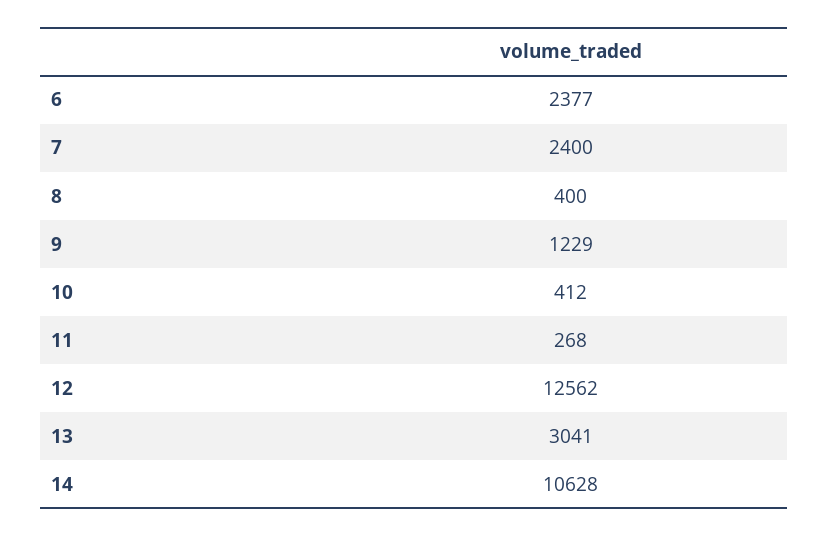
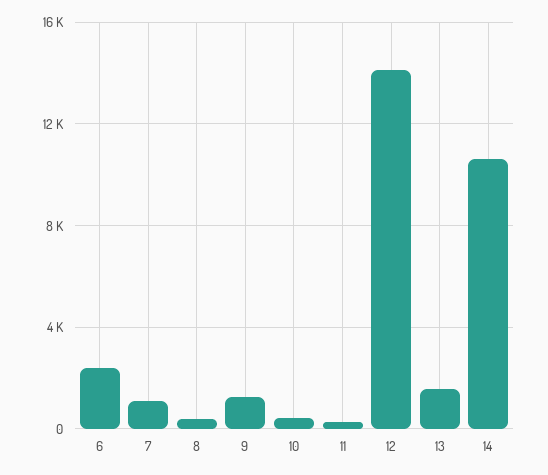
  {
    "6": 2377,
-   "7": 2400,
+   "7": 1000,
    "8": 400,
    "9": 1229,
    "10": 412,
    "11": 268,
-   "12": 12562,
+   "12": 14000,
-   "13": 3041,
+   "13": 1500,
    "14": 10628
  }

